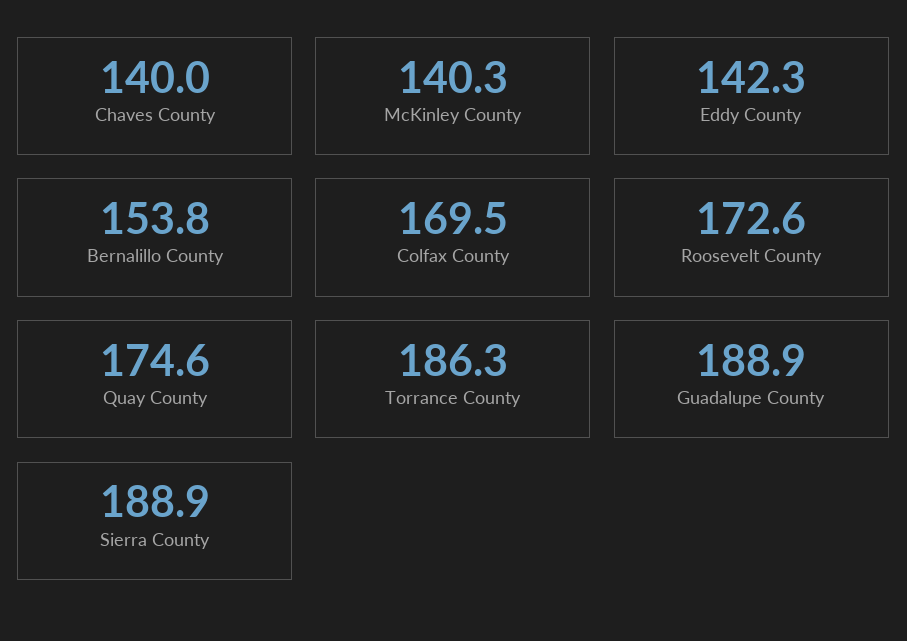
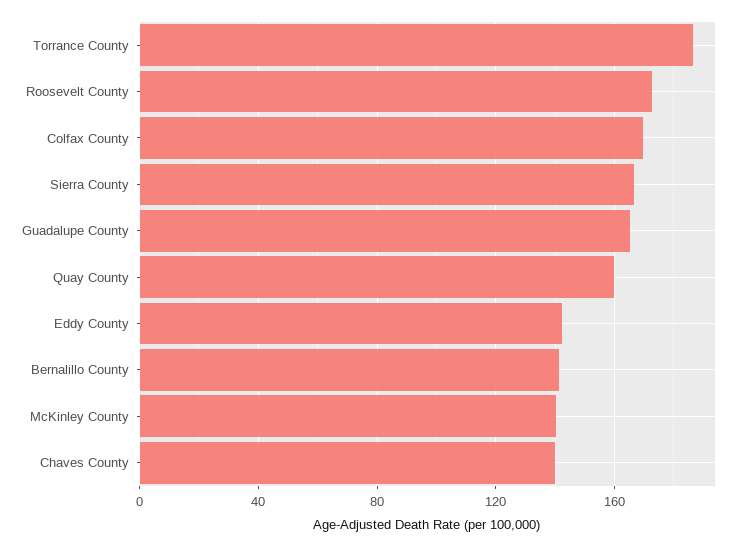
  {
    "Chaves County": 140,
    "McKinley County": 140.3,
    "Eddy County": 142.3,
-   "Bernalillo County": 153.8,
+   "Bernalillo County": 140,
    "Colfax County": 169.5,
    "Roosevelt County": 172.6,
-   "Quay County": 174.6,
+   "Quay County": 160,
    "Torrance County": 186.3,
-   "Guadalupe County": 188.9,
+   "Guadalupe County": 165,
-   "Sierra County": 188.9
+   "Sierra County": 165
  }

